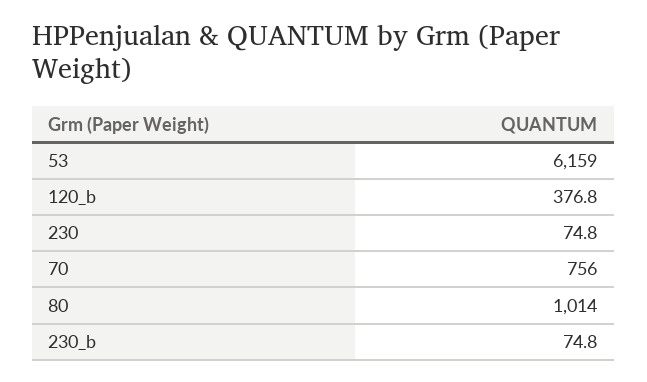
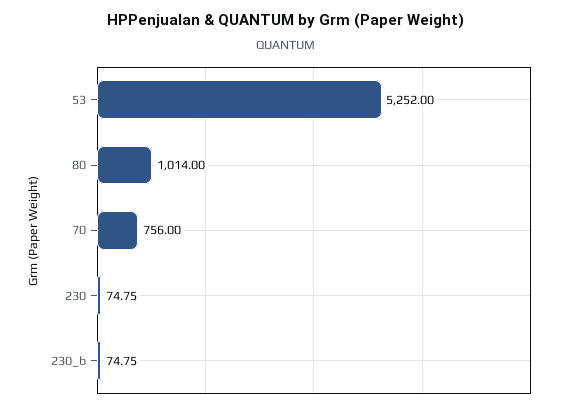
  {
-   "53": 6159,
+   "53": 5252,
-   "120_b": 376.8,
    "230": 74.75,
    "70": 756,
    "80": 1014,
    "230_b": 74.75
  }

